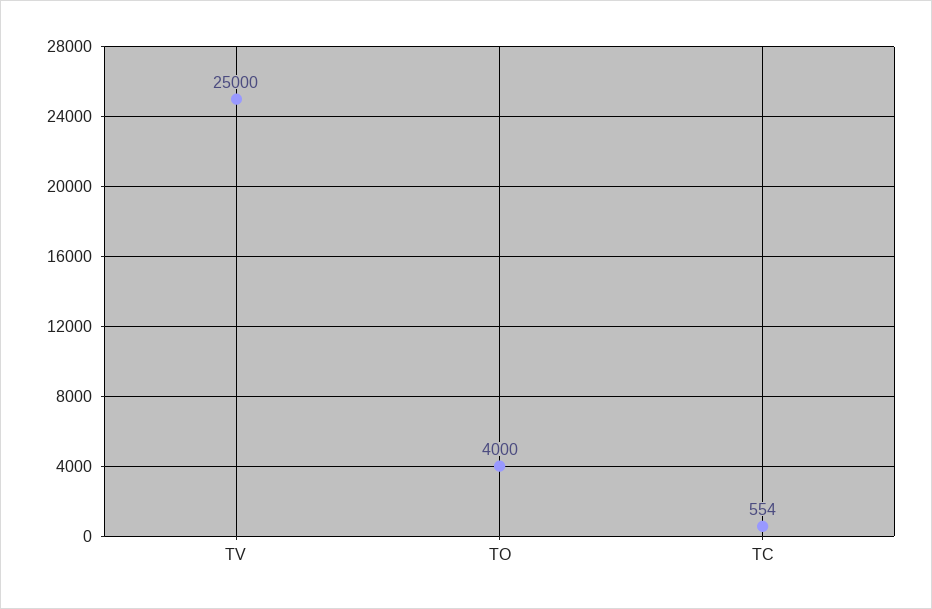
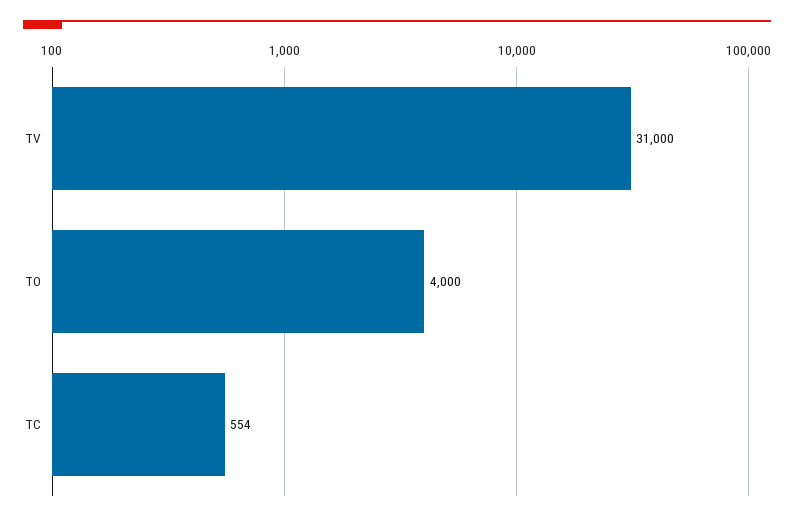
  {
-   "TV": 25000,
+   "TV": 31000,
    "TO": 4000,
    "TC": 554
  }

